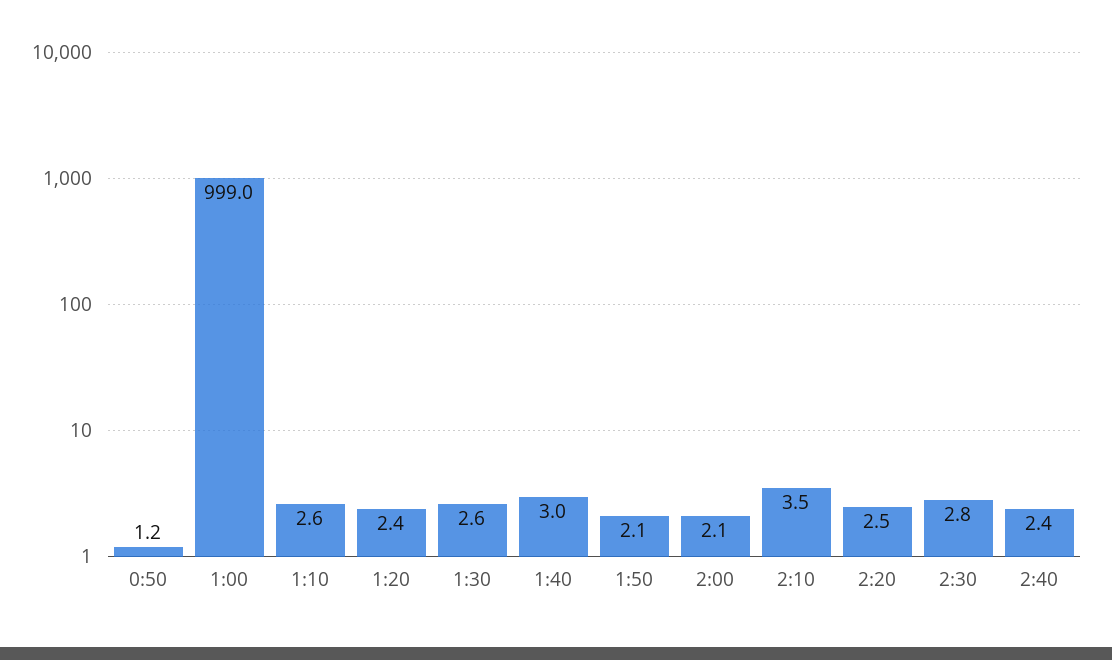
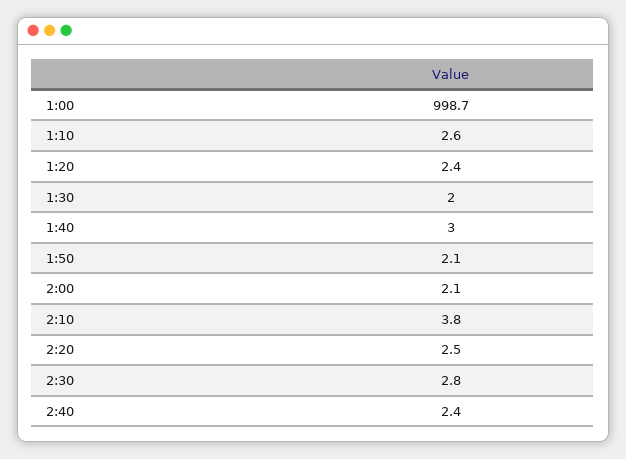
  {
-   "0:50": 1.2,
-   "1:00": 999,
+   "1:00": 998.7,
    "1:10": 2.6,
    "1:20": 2.4,
-   "1:30": 2.6,
+   "1:30": 2,
    "1:40": 3,
    "1:50": 2.1,
    "2:00": 2.1,
-   "2:10": 3.5,
+   "2:10": 3.8,
    "2:20": 2.5,
    "2:30": 2.8,
    "2:40": 2.4
  }

